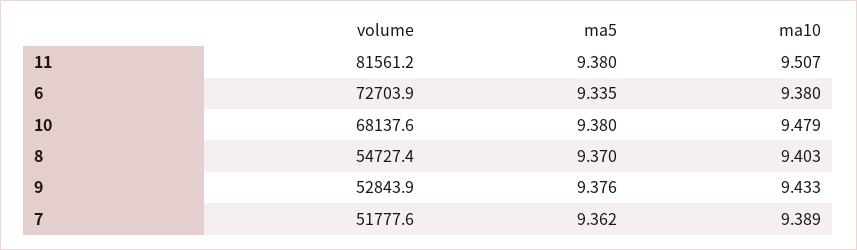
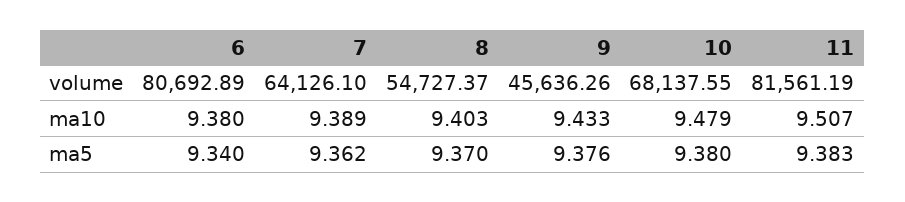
  {
    "volume": {
      "11": 81561.19,
-     "6": 72703.9,
+     "6": 80692.89,
      "10": 68137.55,
      "8": 54727.37,
-     "9": 52843.9,
+     "9": 45636.26,
-     "7": 51777.6
+     "7": 64126.1
    },
    "ma5": {
-     "11": 9.38,
+     "11": 9.383,
-     "6": 9.335,
+     "6": 9.34,
      "10": 9.38,
      "8": 9.37,
      "9": 9.376,
      "7": 9.362
    },
    "ma10": {
      "11": 9.507,
      "6": 9.38,
      "10": 9.479,
      "8": 9.403,
      "9": 9.433,
      "7": 9.389
    }
  }

